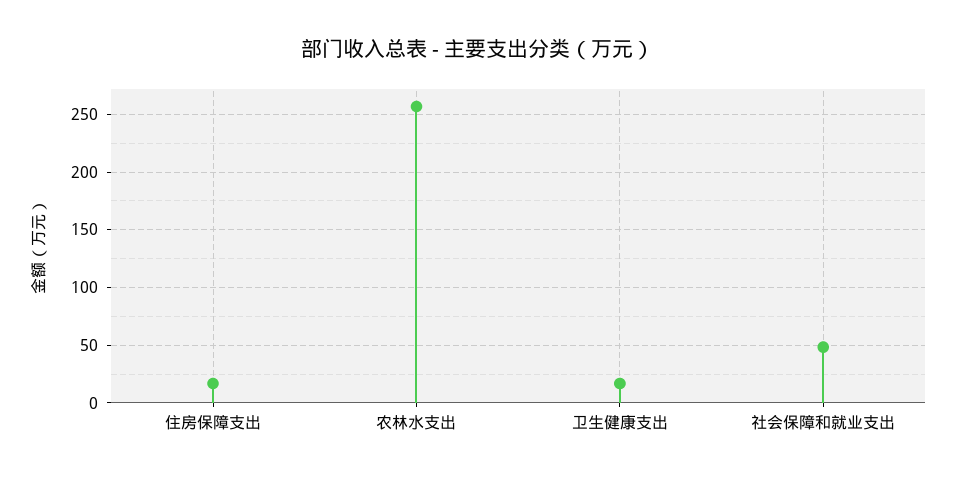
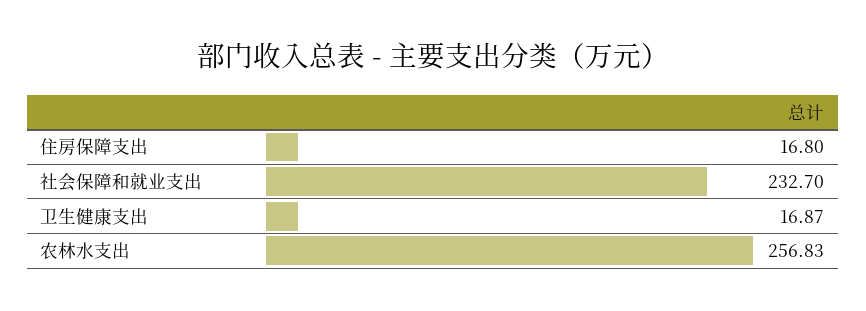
  {
    "住房保障支出": 16.8,
    "农林水支出": 256.83,
    "卫生健康支出": 16.87,
-   "社会保障和就业支出": 50
+   "社会保障和就业支出": 232.7
  }

